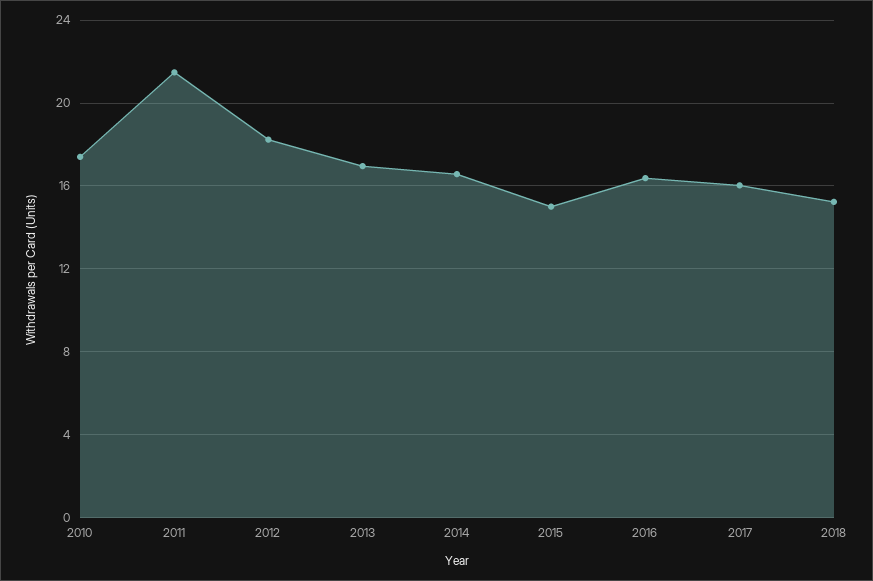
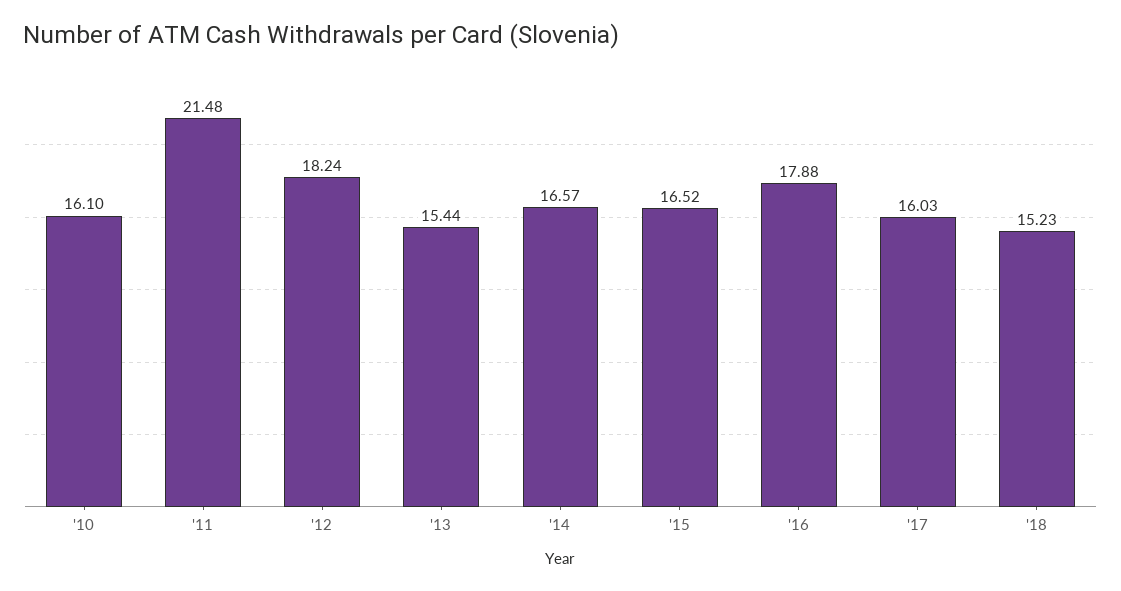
  {
-   "2010": 17.5,
+   "2010": 16.1,
    "2011": 21.48,
    "2012": 18.24,
-   "2013": 17,
+   "2013": 15.44,
    "2014": 16.57,
-   "2015": 15,
+   "2015": 16.52,
-   "2016": 16.5,
+   "2016": 17.88,
    "2017": 16.03,
    "2018": 15.23
  }

